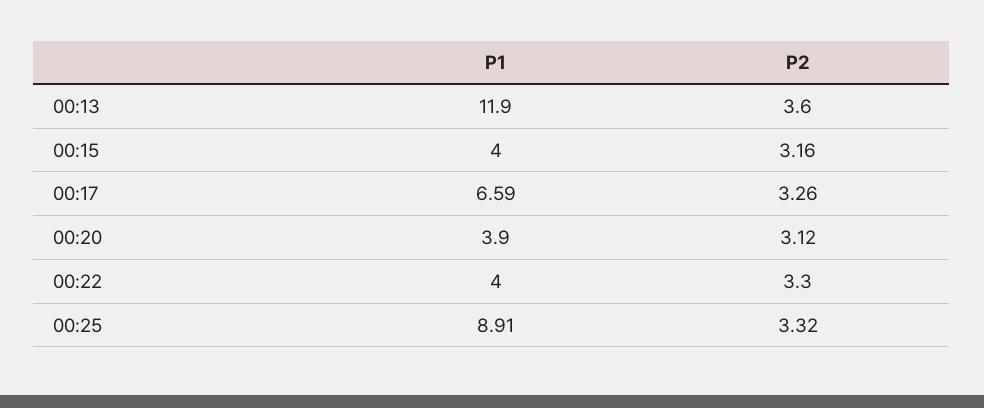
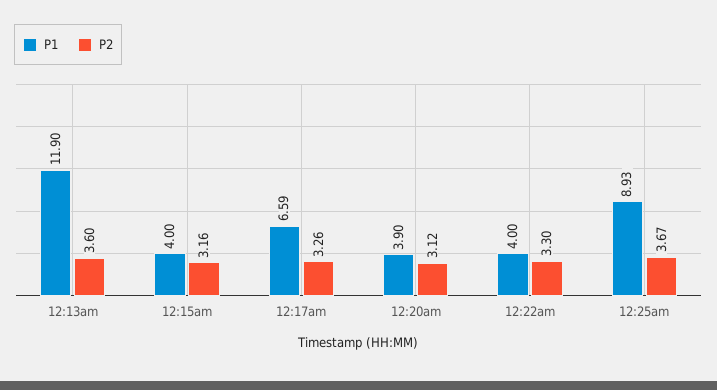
  {
    "P1": {
      "00:13": 11.9,
      "00:15": 4,
      "00:17": 6.59,
      "00:20": 3.9,
      "00:22": 4,
-     "00:25": 8.91
+     "00:25": 8.93
    },
    "P2": {
      "00:13": 3.6,
      "00:15": 3.16,
      "00:17": 3.26,
      "00:20": 3.12,
      "00:22": 3.3,
-     "00:25": 3.32
+     "00:25": 3.67
    }
  }

